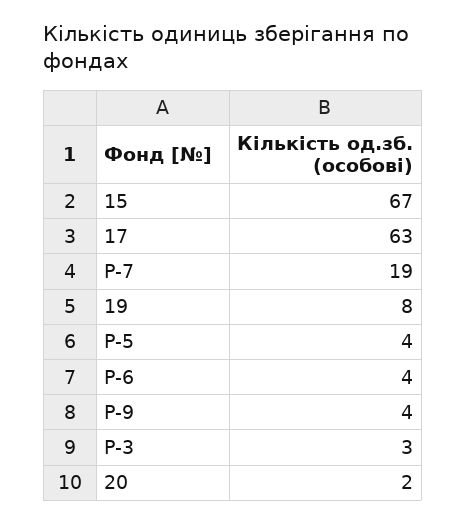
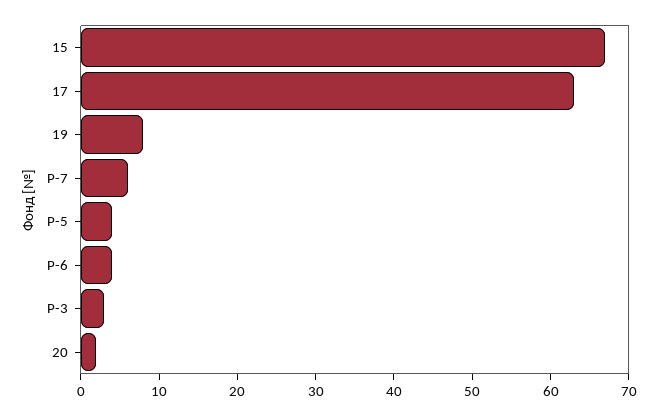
  {
    "15": 67,
    "17": 63,
-   "Р-7": 19,
+   "Р-7": 5,
    "19": 8,
    "Р-5": 4,
    "Р-6": 4,
-   "Р-9": 4,
    "Р-3": 3,
    "20": 2
  }

